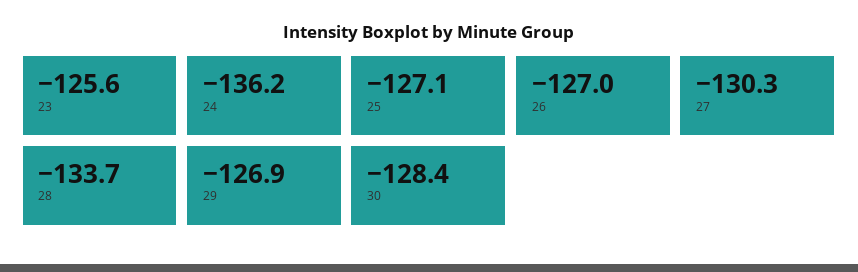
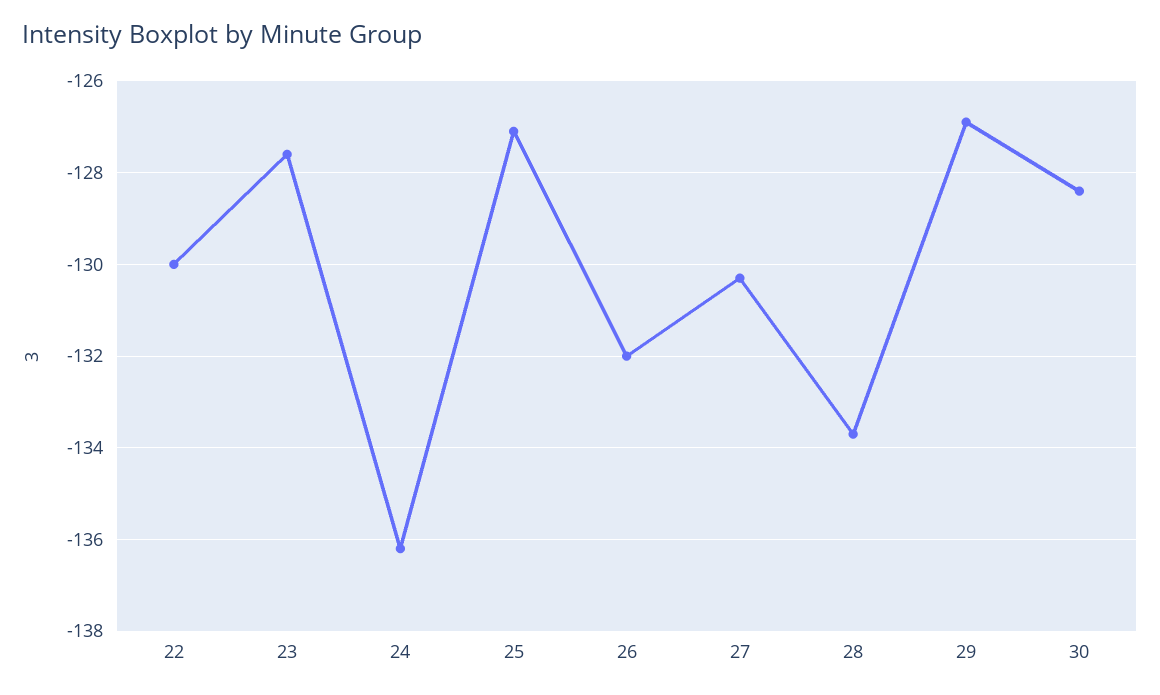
  {
-   "23": -125.6,
+   "23": -127.5,
    "24": -136.2,
    "25": -127.1,
-   "26": -127,
+   "26": -132,
    "27": -130.3,
    "28": -133.7,
    "29": -126.9,
-   "30": -128.4
+   "30": -128.4,
+   "22": -130
  }

